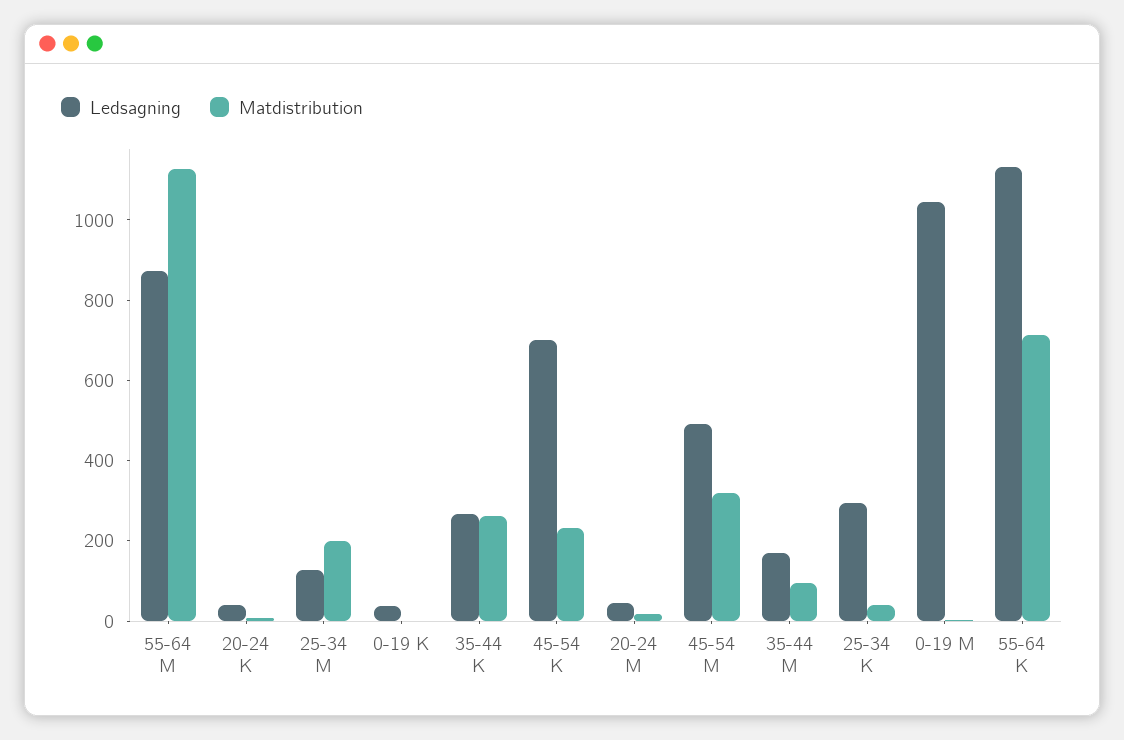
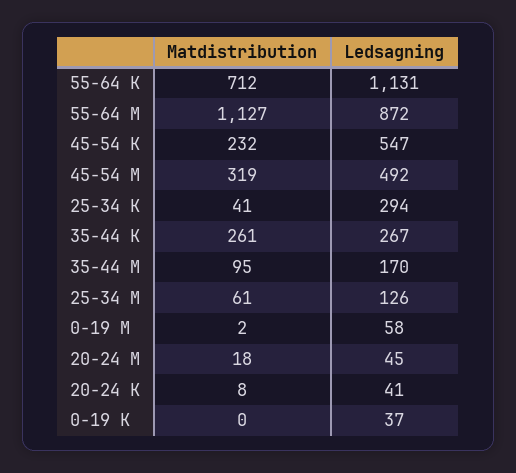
  {
    "Ledsagning": {
      "55-64 M": 872,
      "20-24 K": 41,
      "25-34 M": 126,
      "0-19 K": 37,
      "35-44 K": 267,
-     "45-54 K": 700,
+     "45-54 K": 547,
      "20-24 M": 45,
      "45-54 M": 492,
      "35-44 M": 170,
      "25-34 K": 294,
-     "0-19 M": 1050,
+     "0-19 M": 58,
      "55-64 K": 1131
    },
    "Matdistribution": {
      "55-64 M": 1127,
      "20-24 K": 8,
-     "25-34 M": 200,
+     "25-34 M": 61,
      "0-19 K": 0,
      "35-44 K": 261,
      "45-54 K": 232,
      "20-24 M": 18,
      "45-54 M": 319,
      "35-44 M": 95,
      "25-34 K": 41,
      "0-19 M": 2,
      "55-64 K": 712
    }
  }

